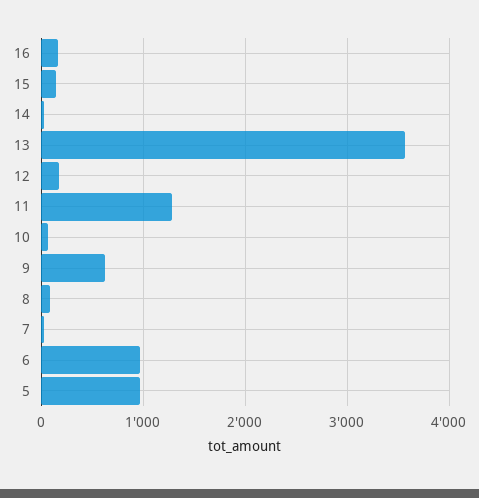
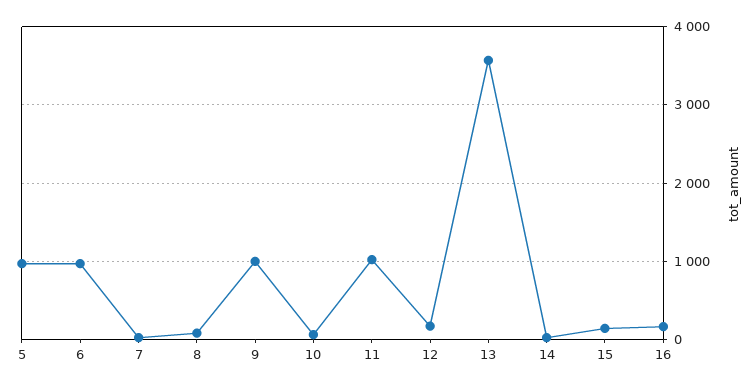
  {
    "16": 200,
    "15": 100,
    "14": 0,
    "13": 3600,
    "12": 200,
-   "11": 1300,
+   "11": 1000,
    "10": 100,
-   "9": 600,
+   "9": 1000,
    "8": 100,
    "7": 0,
    "6": 1000,
    "5": 1000
  }

